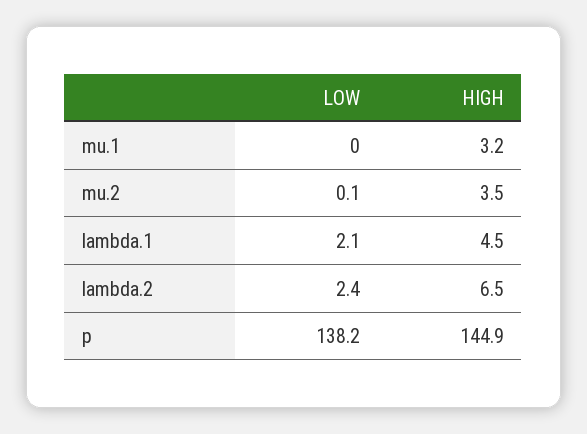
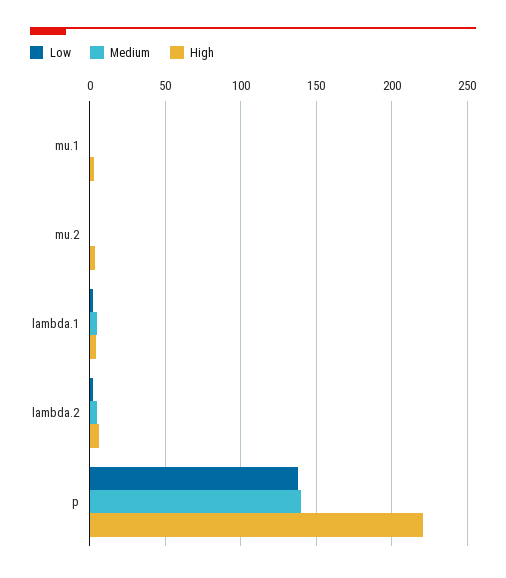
  {
    "LOW": {
      "mu.1": 0,
      "mu.2": 0.1,
      "lambda.1": 2.1,
      "lambda.2": 2.4,
      "p": 138.2
    },
    "HIGH": {
      "mu.1": 3.2,
      "mu.2": 3.5,
      "lambda.1": 4.5,
      "lambda.2": 6.5,
-     "p": 144.9
+     "p": 220
-   }
+   },
+   "Medium": {
+     "mu.1": 0,
+     "mu.2": 0,
+     "lambda.1": 5,
+     "lambda.2": 5,
+     "p": 140
+   }
  }

